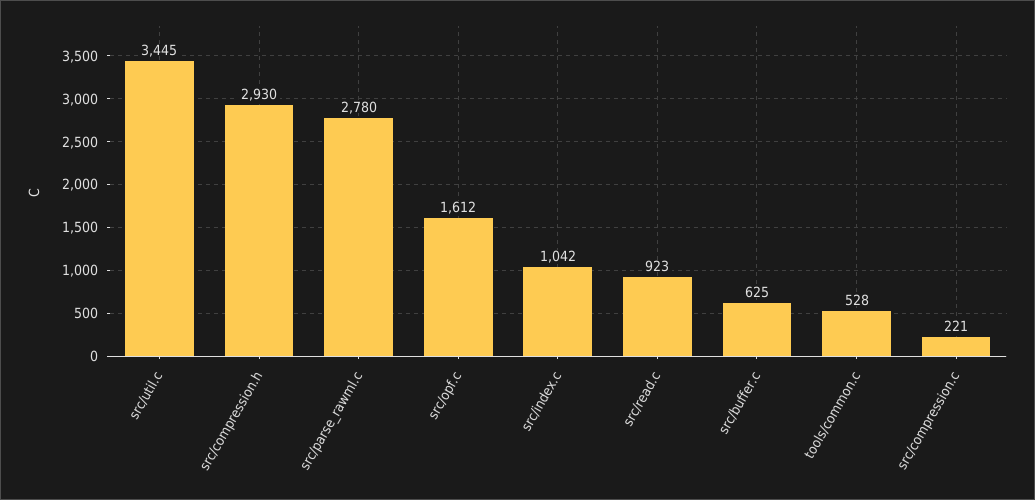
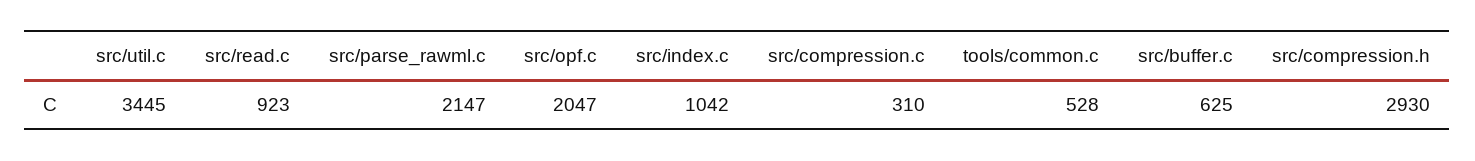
  {
    "src/util.c": 3445,
    "src/compression.h": 2930,
-   "src/parse_rawml.c": 2780,
+   "src/parse_rawml.c": 2147,
-   "src/opf.c": 1612,
+   "src/opf.c": 2047,
    "src/index.c": 1042,
    "src/read.c": 923,
    "src/buffer.c": 625,
    "tools/common.c": 528,
-   "src/compression.c": 221
+   "src/compression.c": 310
  }

